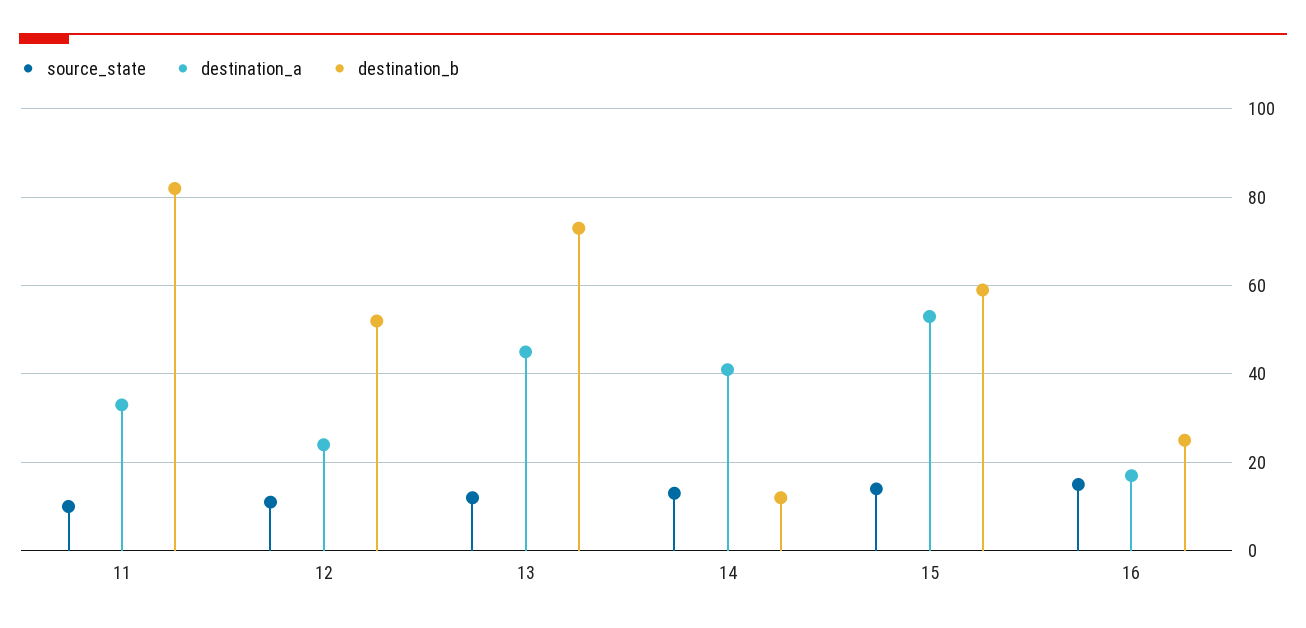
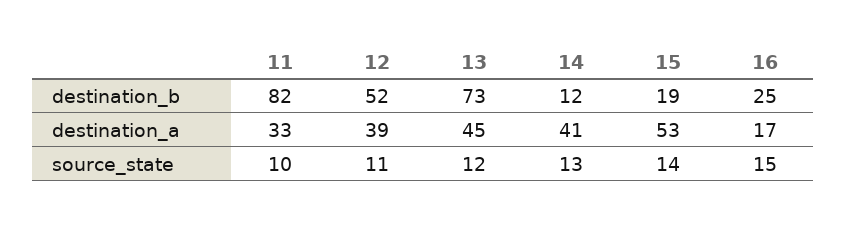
  {
    "source_state": {
      "11": 10,
      "12": 11,
      "13": 12,
      "14": 13,
      "15": 14,
      "16": 15
    },
    "destination_a": {
      "11": 33,
-     "12": 25,
+     "12": 39,
      "13": 45,
      "14": 41,
      "15": 53,
      "16": 17
    },
    "destination_b": {
      "11": 82,
      "12": 52,
      "13": 73,
      "14": 12,
-     "15": 60,
+     "15": 19,
      "16": 25
    }
  }

